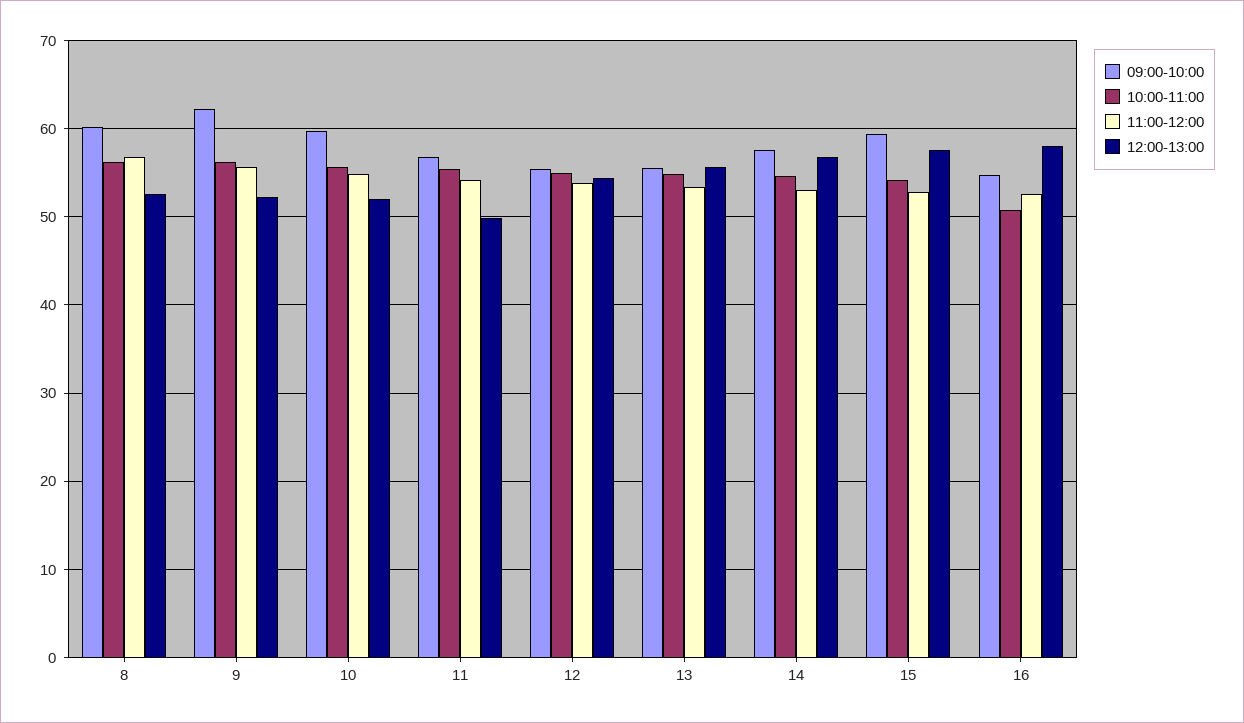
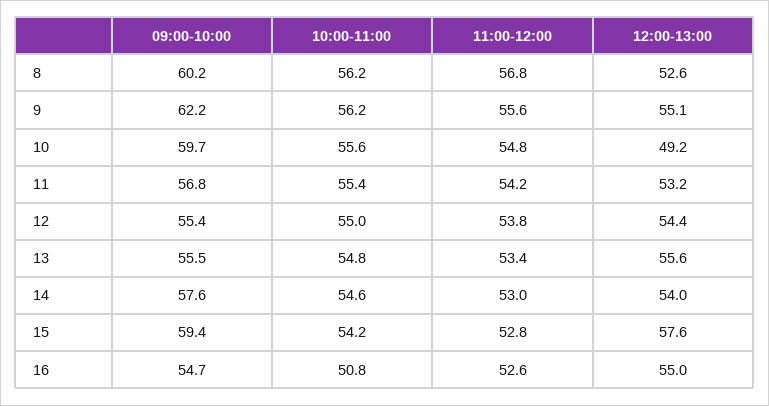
  {
    "09:00-10:00": {
      "8": 60.2,
      "9": 62.2,
      "10": 59.7,
      "11": 56.8,
      "12": 55.4,
      "13": 55.5,
      "14": 57.6,
      "15": 59.4,
      "16": 54.7
    },
    "10:00-11:00": {
      "8": 56.2,
      "9": 56.2,
      "10": 55.6,
      "11": 55.4,
      "12": 55,
      "13": 54.8,
      "14": 54.6,
      "15": 54.2,
      "16": 50.8
    },
    "11:00-12:00": {
      "8": 56.8,
      "9": 55.6,
      "10": 54.8,
      "11": 54.2,
      "12": 53.8,
      "13": 53.4,
      "14": 53,
      "15": 52.8,
      "16": 52.6
    },
    "12:00-13:00": {
      "8": 52.6,
-     "9": 52,
+     "9": 55.1,
-     "10": 52,
+     "10": 49.2,
-     "11": 50,
+     "11": 53.2,
      "12": 54.4,
      "13": 55.6,
-     "14": 57,
+     "14": 54,
      "15": 57.6,
-     "16": 58
+     "16": 55
    }
  }

